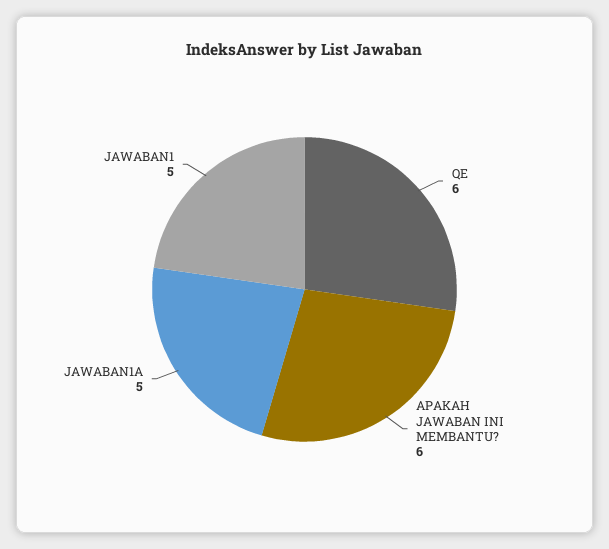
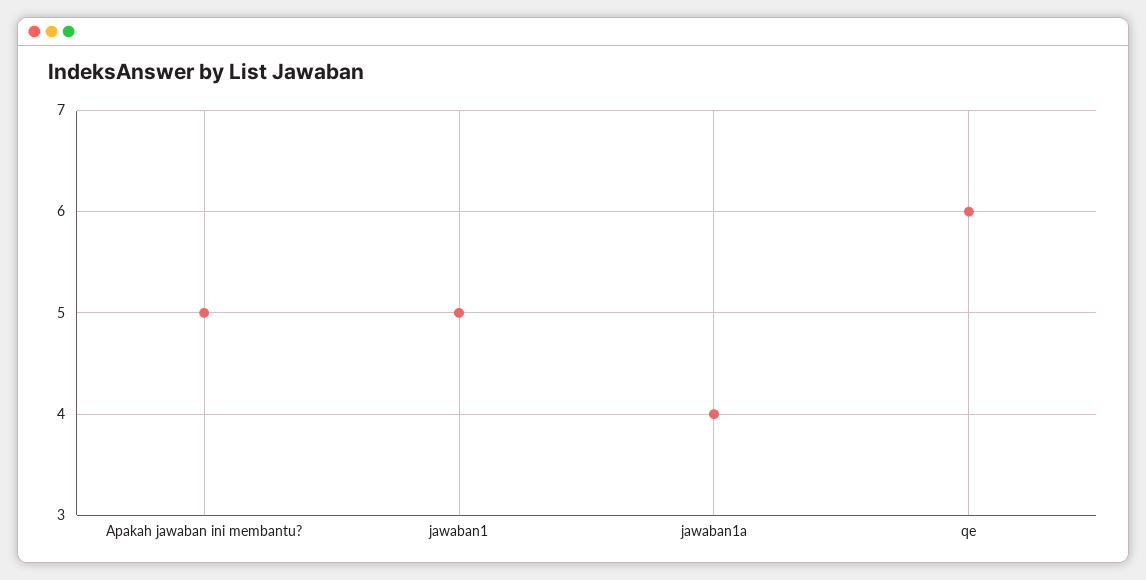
  {
    "QE": 6,
-   "APAKAH JAWABAN INI MEMBANTU?": 6,
+   "APAKAH JAWABAN INI MEMBANTU?": 5,
-   "JAWABAN1A": 5,
+   "JAWABAN1A": 4,
    "JAWABAN1": 5
  }

